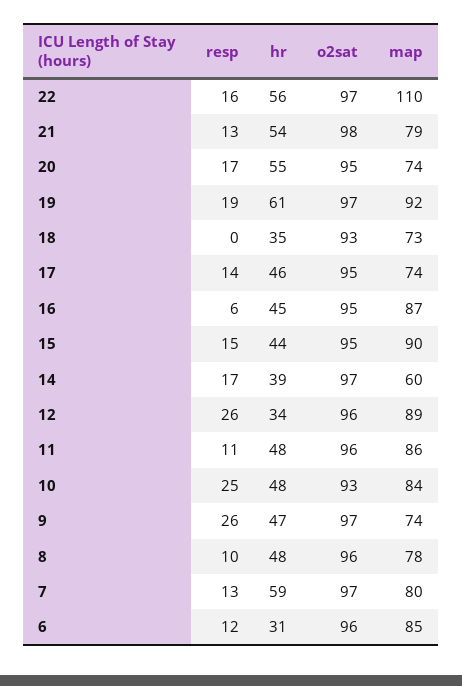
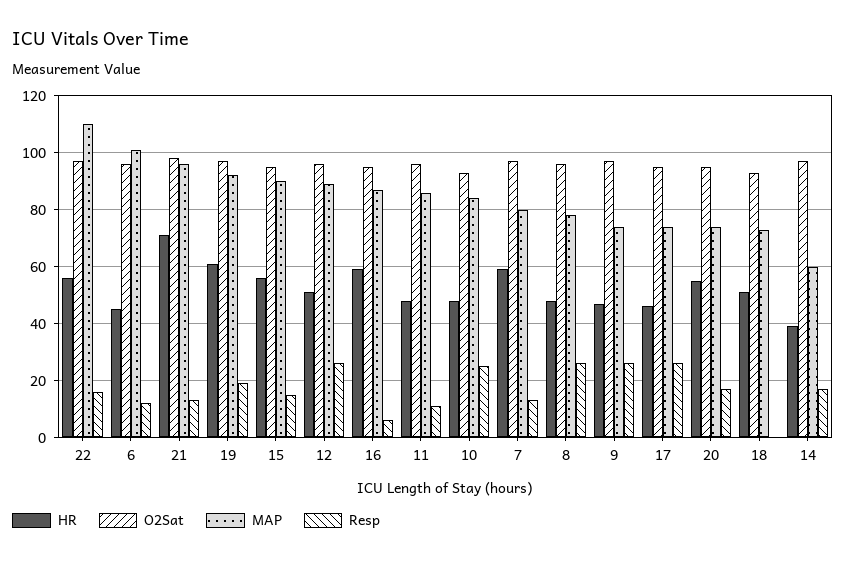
  {
    "resp": {
      "22": 16,
      "21": 13,
      "20": 17,
      "19": 19,
      "18": 0,
-     "17": 14,
+     "17": 25,
      "16": 6,
      "15": 15,
      "14": 17,
      "12": 26,
      "11": 11,
      "10": 25,
      "9": 26,
-     "8": 10,
+     "8": 25,
      "7": 13,
      "6": 12
    },
    "hr": {
      "22": 56,
-     "21": 54,
+     "21": 70,
      "20": 55,
      "19": 61,
-     "18": 35,
+     "18": 50,
      "17": 46,
-     "16": 45,
+     "16": 60,
-     "15": 44,
+     "15": 55,
      "14": 39,
-     "12": 34,
+     "12": 50,
      "11": 48,
      "10": 48,
      "9": 47,
      "8": 48,
      "7": 59,
-     "6": 31
+     "6": 45
    },
    "o2sat": {
      "22": 97,
      "21": 98,
      "20": 95,
      "19": 97,
      "18": 93,
      "17": 95,
      "16": 95,
      "15": 95,
      "14": 97,
      "12": 96,
      "11": 96,
      "10": 93,
      "9": 97,
      "8": 96,
      "7": 97,
      "6": 96
    },
    "map": {
      "22": 110,
-     "21": 79,
+     "21": 95,
      "20": 74,
      "19": 92,
      "18": 73,
      "17": 74,
      "16": 87,
      "15": 90,
      "14": 60,
      "12": 89,
      "11": 86,
      "10": 84,
      "9": 74,
      "8": 78,
      "7": 80,
-     "6": 85
+     "6": 100
    }
  }

